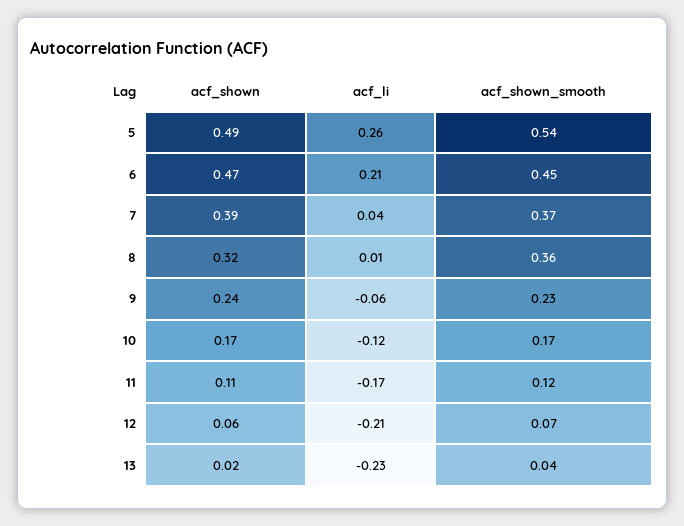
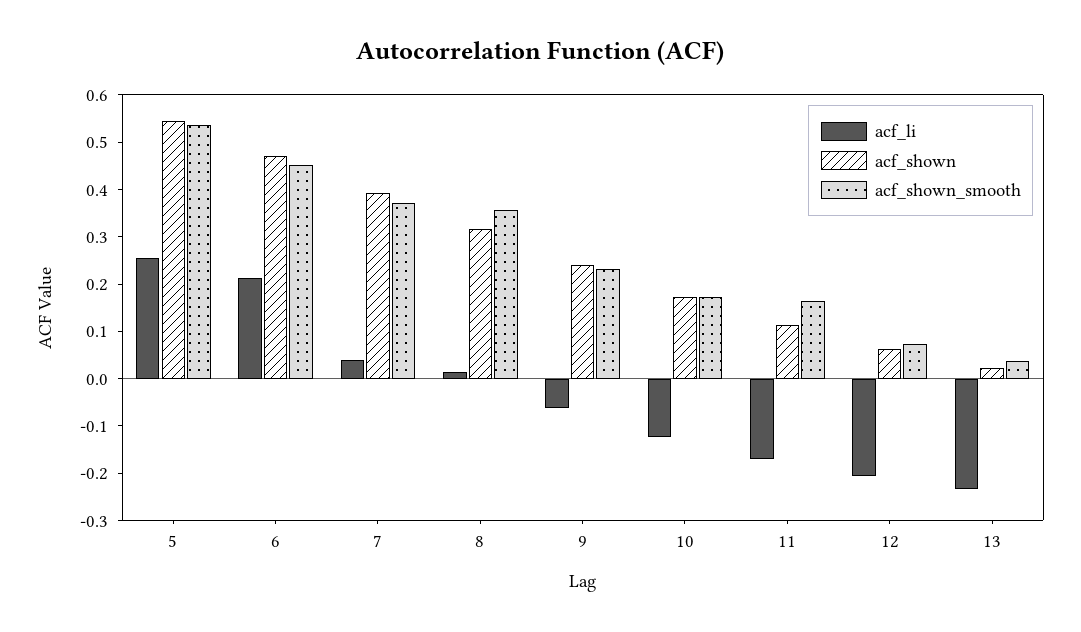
  {
    "acf_shown": {
-     "5": 0.49,
+     "5": 0.54,
      "6": 0.47,
      "7": 0.39,
      "8": 0.32,
      "9": 0.24,
      "10": 0.17,
      "11": 0.11,
      "12": 0.06,
      "13": 0.02
    },
    "acf_li": {
      "5": 0.26,
      "6": 0.21,
      "7": 0.04,
      "8": 0.01,
      "9": -0.06,
      "10": -0.12,
      "11": -0.17,
      "12": -0.21,
      "13": -0.23
    },
    "acf_shown_smooth": {
      "5": 0.54,
      "6": 0.45,
      "7": 0.37,
      "8": 0.36,
      "9": 0.23,
      "10": 0.17,
-     "11": 0.12,
+     "11": 0.16,
      "12": 0.07,
      "13": 0.04
    }
  }

